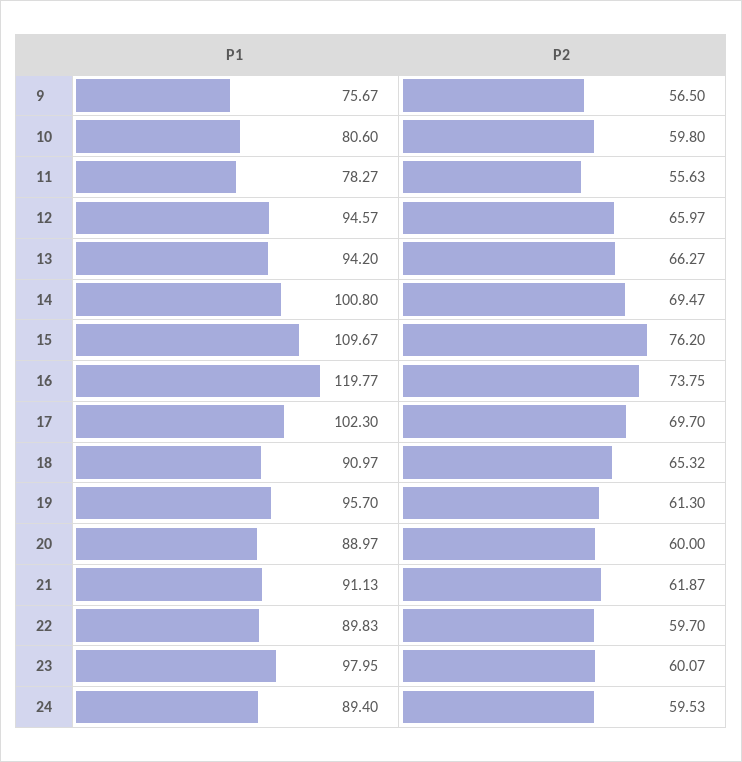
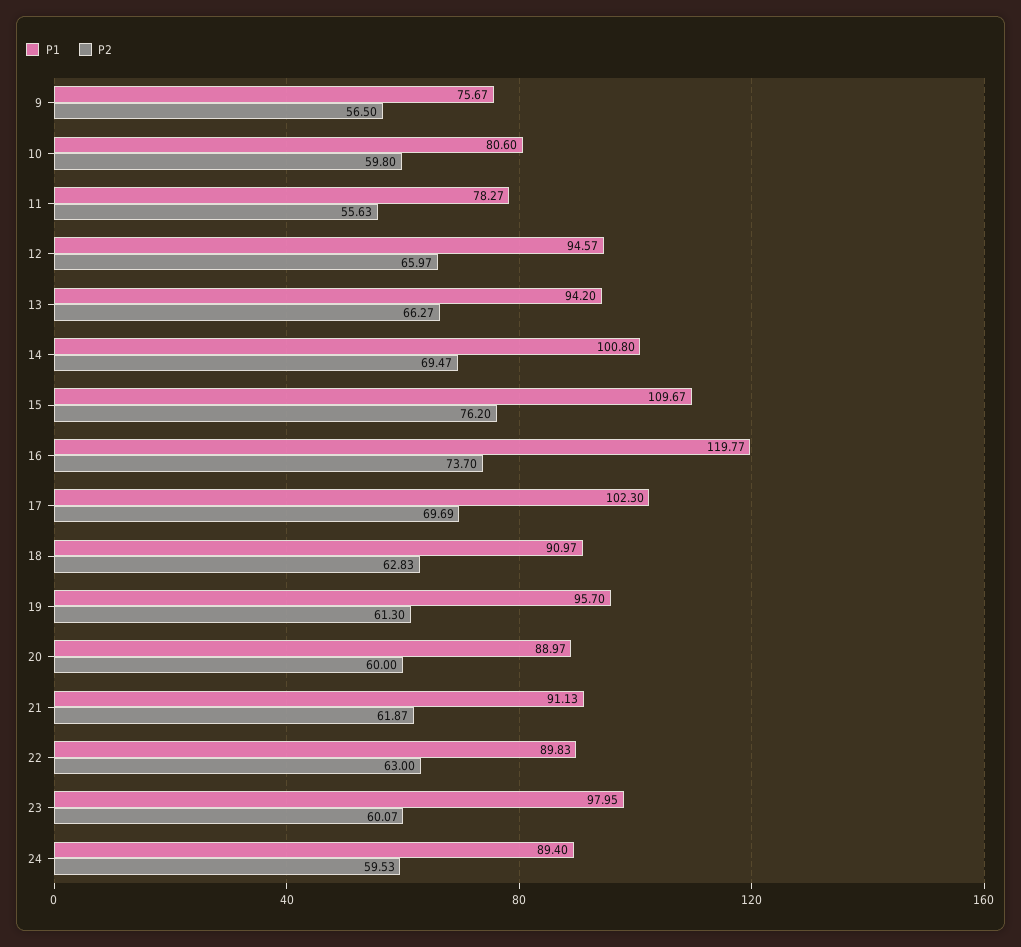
  {
    "P1": {
      "9": 75.67,
      "10": 80.6,
      "11": 78.27,
      "12": 94.57,
      "13": 94.2,
      "14": 100.8,
      "15": 109.67,
      "16": 119.77,
      "17": 102.3,
      "18": 90.97,
      "19": 95.7,
      "20": 88.97,
      "21": 91.13,
      "22": 89.83,
      "23": 97.95,
      "24": 89.4
    },
    "P2": {
      "9": 56.5,
      "10": 59.8,
      "11": 55.63,
      "12": 65.97,
      "13": 66.27,
      "14": 69.47,
      "15": 76.2,
-     "16": 73.75,
+     "16": 73.7,
-     "17": 69.7,
+     "17": 69.69,
-     "18": 65.32,
+     "18": 62.83,
      "19": 61.3,
      "20": 60,
      "21": 61.87,
-     "22": 59.7,
+     "22": 63,
      "23": 60.07,
      "24": 59.53
    }
  }

